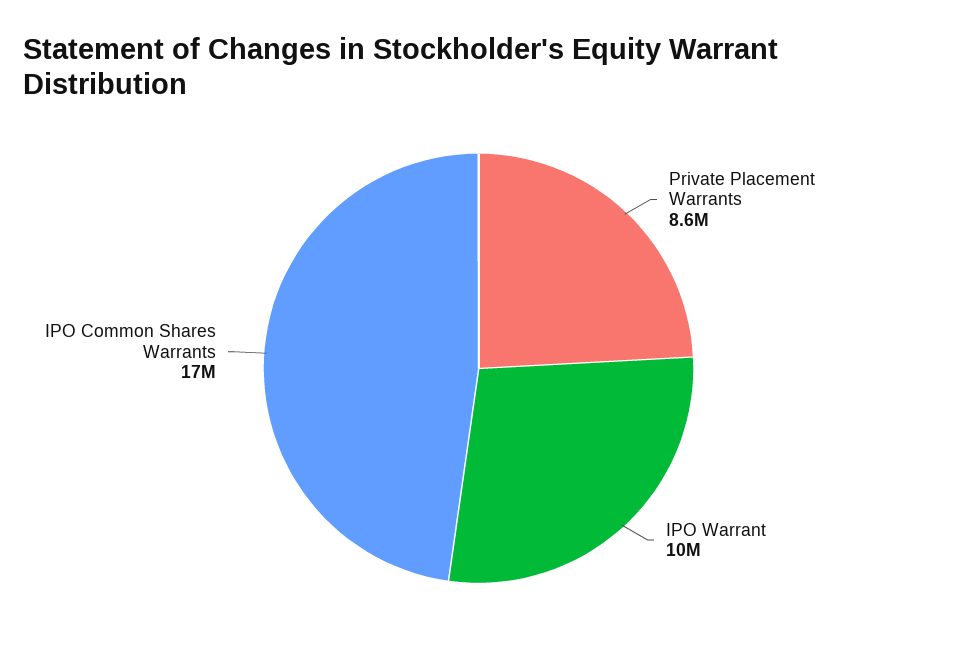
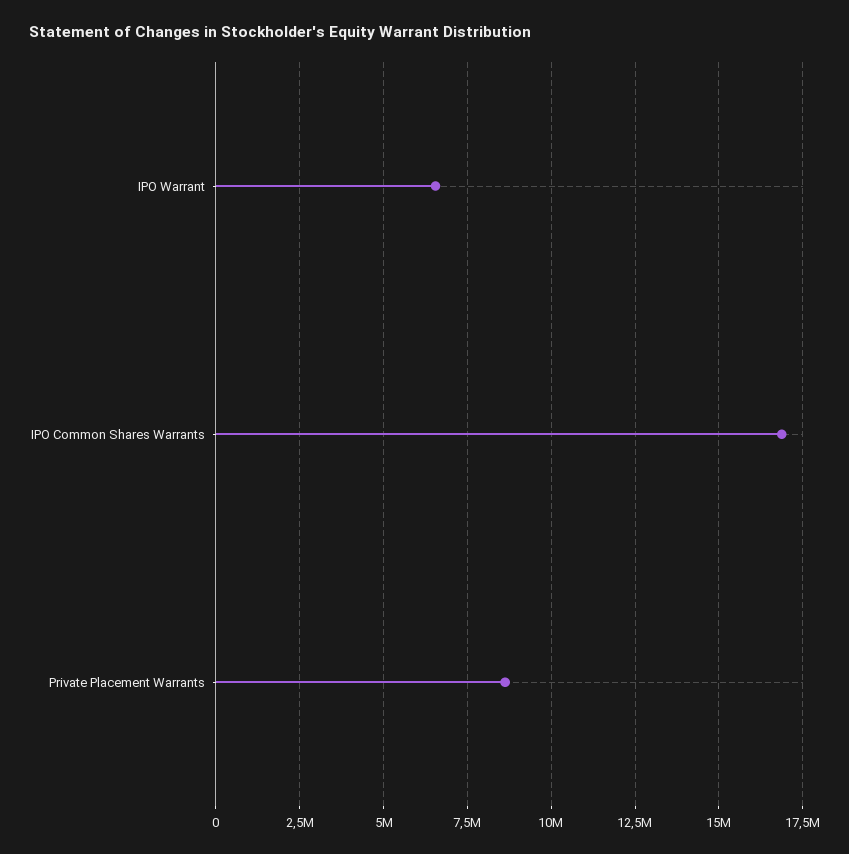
  {
    "Private Placement Warrants": 8600000,
-   "IPO Warrant": 10000000,
+   "IPO Warrant": 6500000,
    "IPO Common Shares Warrants": 17000000
  }

